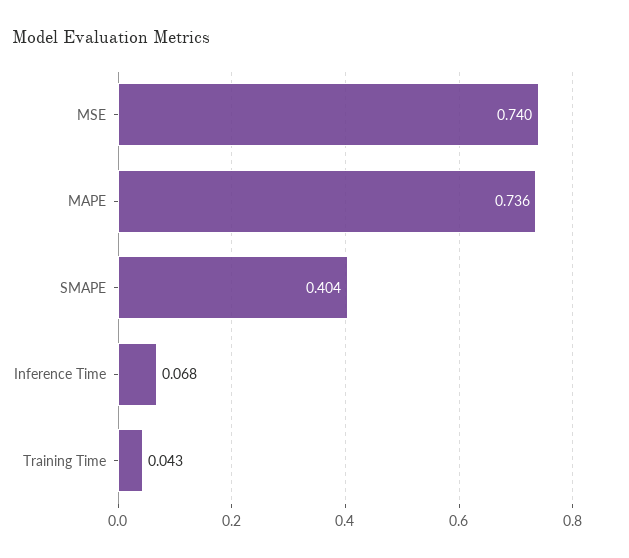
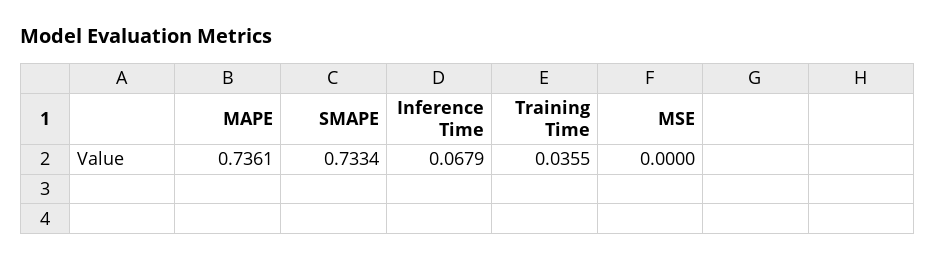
  {
-   "MSE": 0.74,
+   "MSE": 0,
    "MAPE": 0.7361,
-   "SMAPE": 0.404,
+   "SMAPE": 0.7334,
    "Inference Time": 0.0679,
-   "Training Time": 0.043
+   "Training Time": 0.0355
  }

